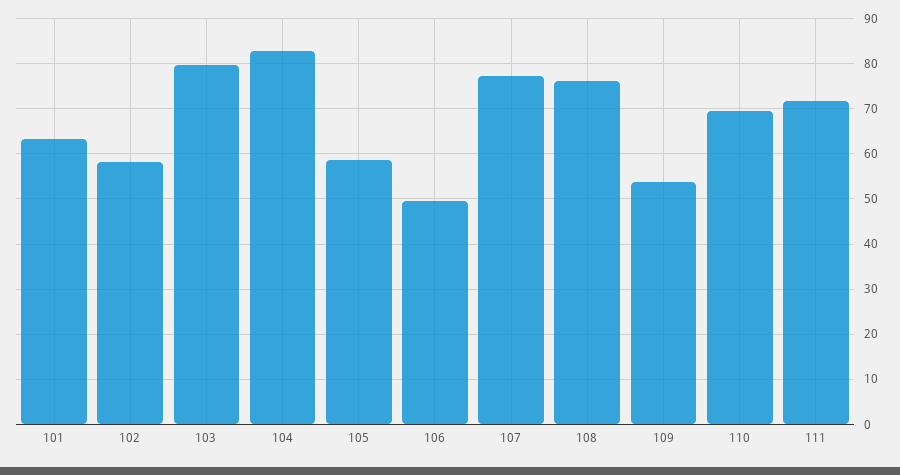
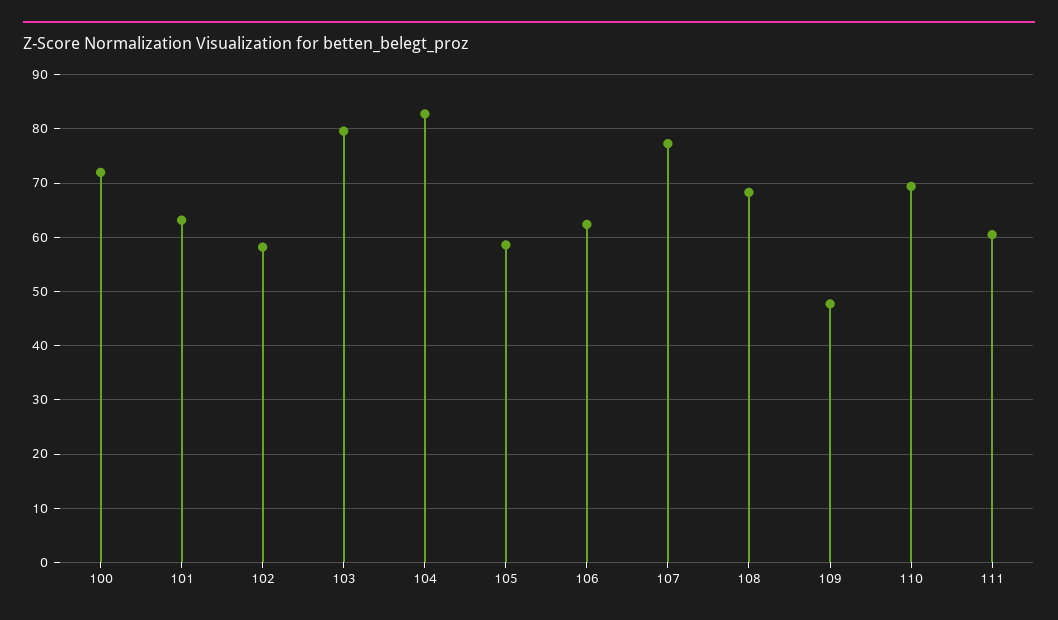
  {
    "101": 64,
    "102": 58,
    "103": 80,
    "104": 82,
    "105": 58,
-   "106": 50,
+   "106": 62,
    "107": 78,
-   "108": 76,
+   "108": 68,
-   "109": 54,
+   "109": 48,
    "110": 70,
-   "111": 72
+   "111": 60,
+   "100": 72
  }

